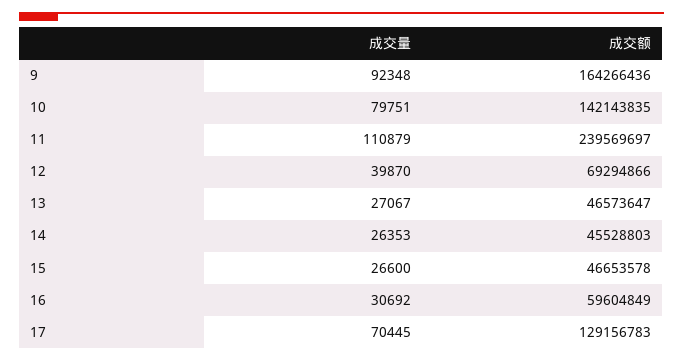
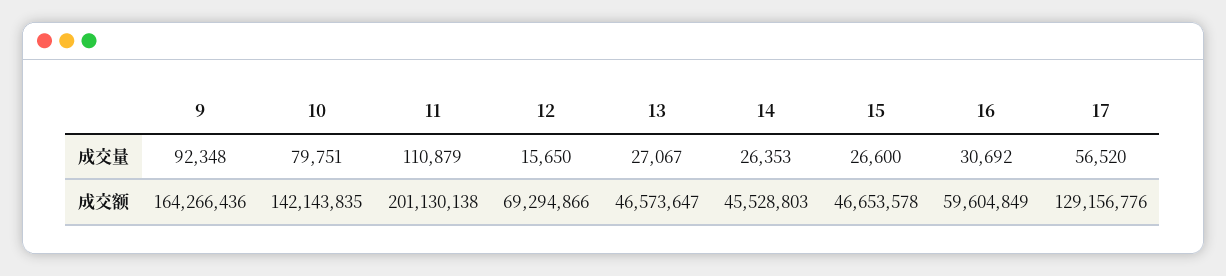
  {
    "成交量": {
      "9": 92348,
      "10": 79751,
      "11": 110879,
-     "12": 39870,
+     "12": 15650,
      "13": 27067,
      "14": 26353,
      "15": 26600,
      "16": 30692,
-     "17": 70445
+     "17": 56520
    },
    "成交额": {
      "9": 164266436,
      "10": 142143835,
-     "11": 239569697,
+     "11": 201130138,
      "12": 69294866,
      "13": 46573647,
      "14": 45528803,
      "15": 46653578,
      "16": 59604849,
-     "17": 129156783
+     "17": 129156776
    }
  }

